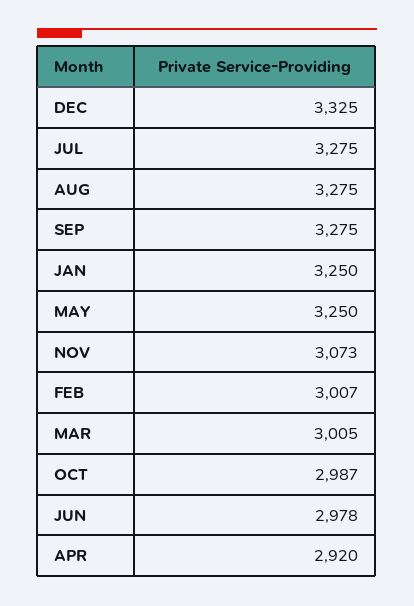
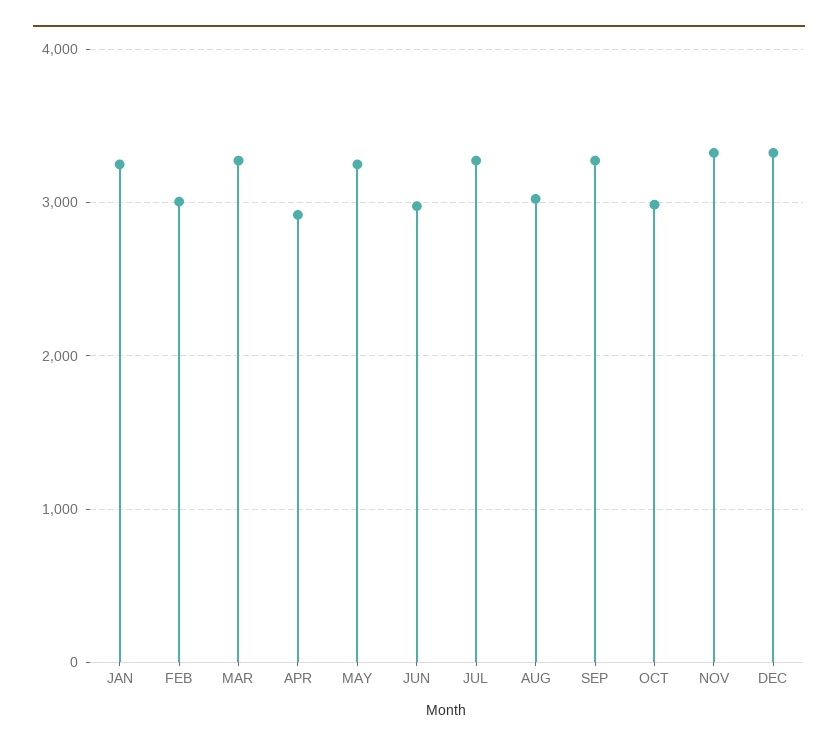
  {
    "DEC": 3325,
    "JUL": 3275,
-   "AUG": 3275,
+   "AUG": 3000,
    "SEP": 3275,
    "JAN": 3250,
    "MAY": 3250,
-   "NOV": 3073,
+   "NOV": 3300,
    "FEB": 3007,
-   "MAR": 3005,
+   "MAR": 3300,
    "OCT": 2987,
    "JUN": 2978,
    "APR": 2920
  }

